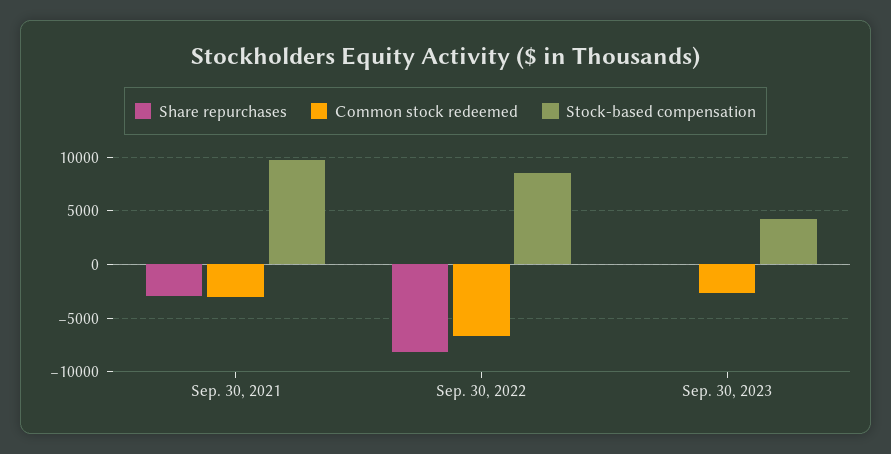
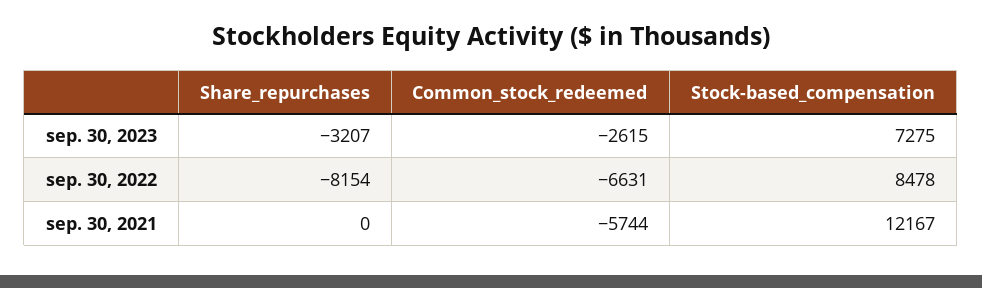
  {
    "Share repurchases": {
-     "Sep. 30, 2021": -3000,
+     "Sep. 30, 2021": 0,
      "Sep. 30, 2022": -8154,
-     "Sep. 30, 2023": 0
+     "Sep. 30, 2023": -3207
    },
    "Common stock redeemed": {
-     "Sep. 30, 2021": -3000,
+     "Sep. 30, 2021": -5744,
      "Sep. 30, 2022": -6631,
      "Sep. 30, 2023": -2615
    },
    "Stock-based compensation": {
-     "Sep. 30, 2021": 10000,
+     "Sep. 30, 2021": 12167,
      "Sep. 30, 2022": 8478,
-     "Sep. 30, 2023": 4000
+     "Sep. 30, 2023": 7275
    }
  }

